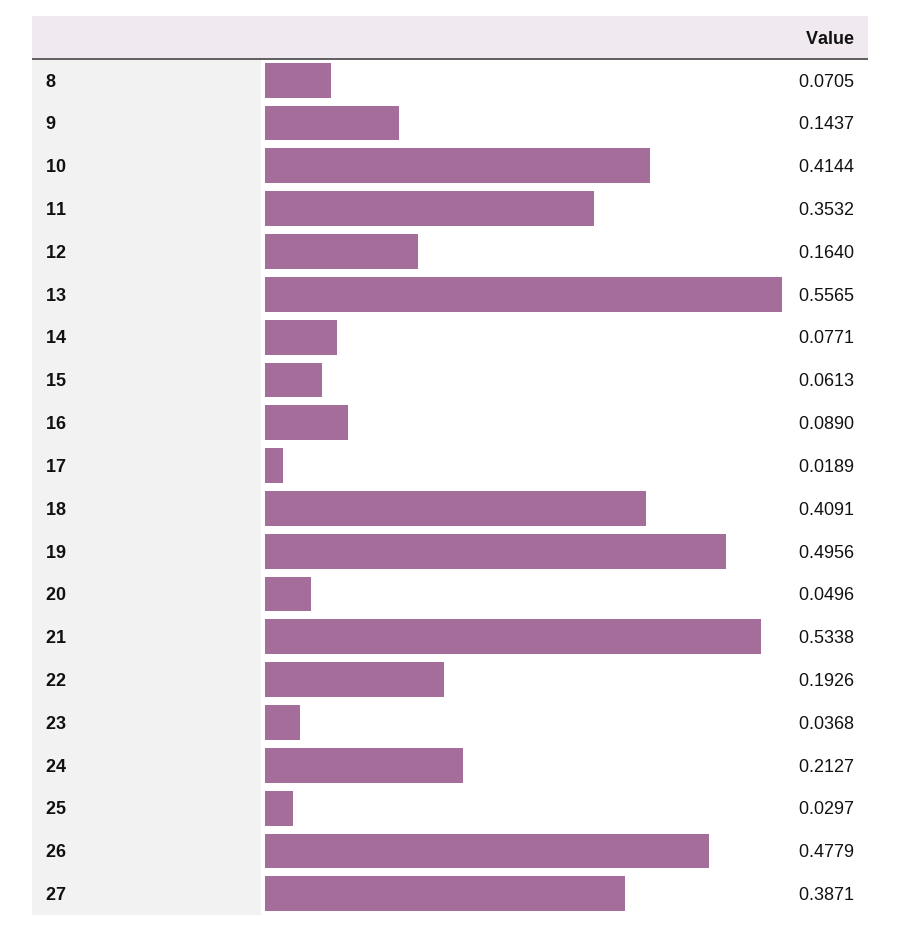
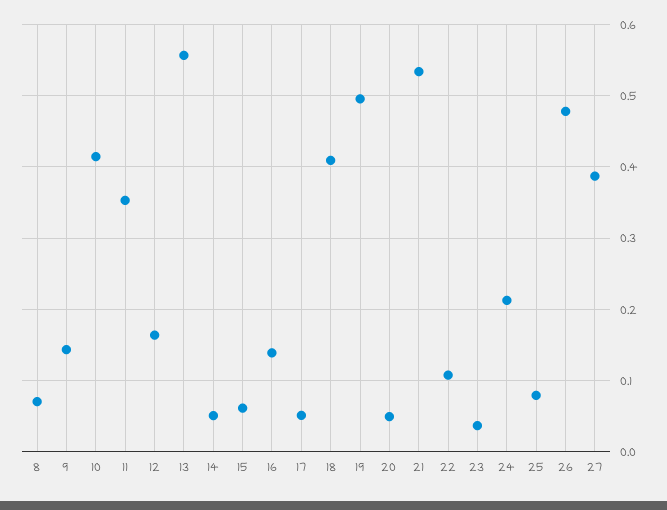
  {
    "8": 0.0705,
    "9": 0.1437,
    "10": 0.4144,
    "11": 0.3532,
    "12": 0.164,
    "13": 0.5565,
-   "14": 0.0771,
+   "14": 0.05,
    "15": 0.0613,
-   "16": 0.089,
+   "16": 0.14,
-   "17": 0.0189,
+   "17": 0.05,
    "18": 0.4091,
    "19": 0.4956,
    "20": 0.0496,
    "21": 0.5338,
-   "22": 0.1926,
+   "22": 0.11,
    "23": 0.0368,
    "24": 0.2127,
-   "25": 0.0297,
+   "25": 0.08,
    "26": 0.4779,
    "27": 0.3871
  }

